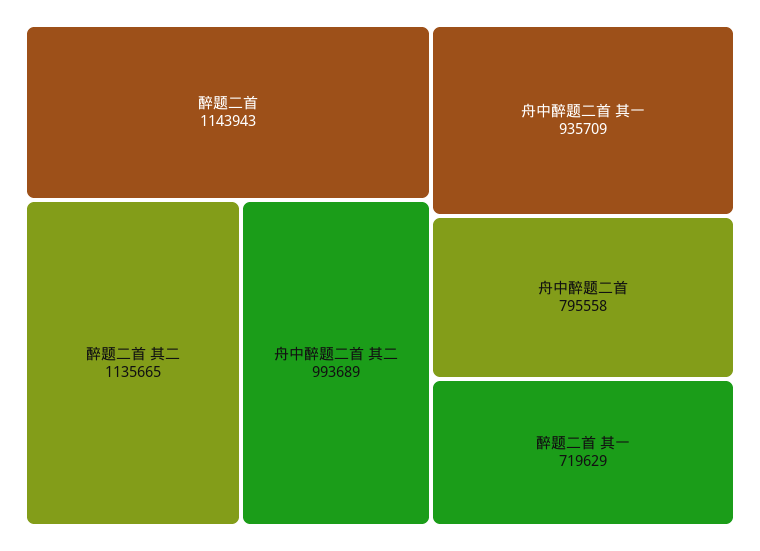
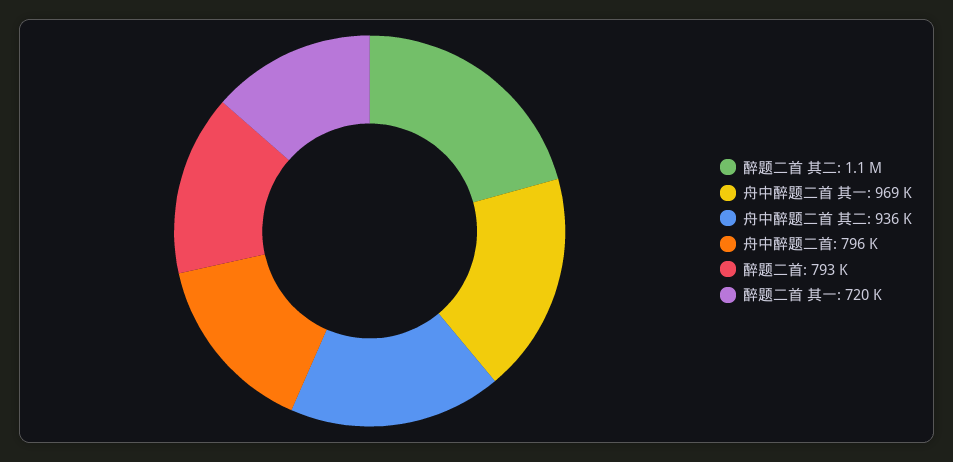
  {
-   "醉题二首": 1143943,
+   "醉题二首": 793000,
    "醉题二首 其二": 1135665,
-   "舟中醉题二首 其二": 993689,
+   "舟中醉题二首 其二": 936000,
-   "舟中醉题二首 其一": 935709,
+   "舟中醉题二首 其一": 969000,
    "舟中醉题二首": 795558,
    "醉题二首 其一": 719629
  }

